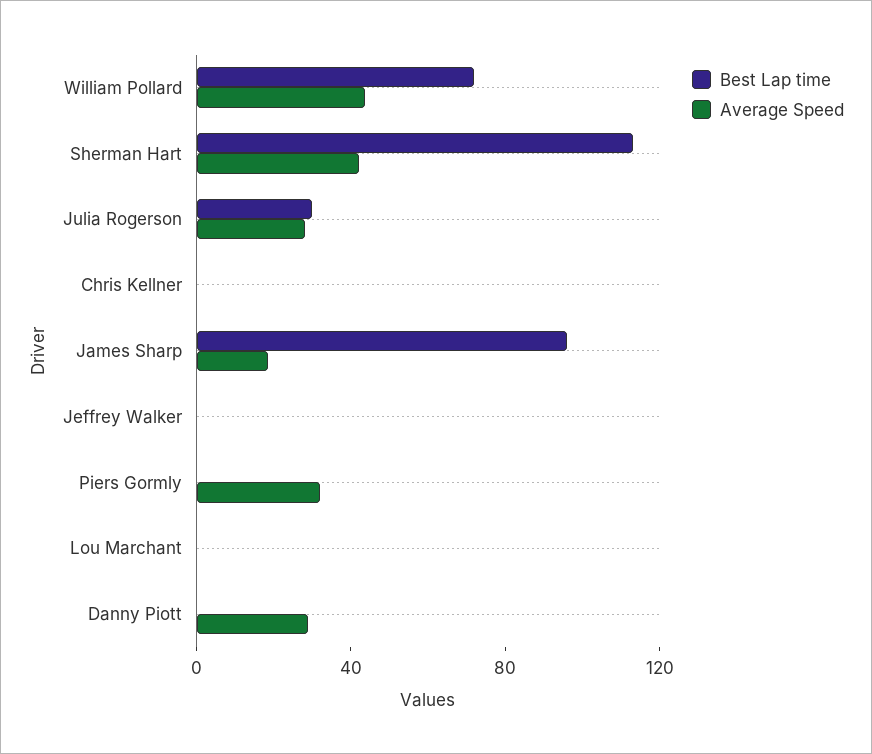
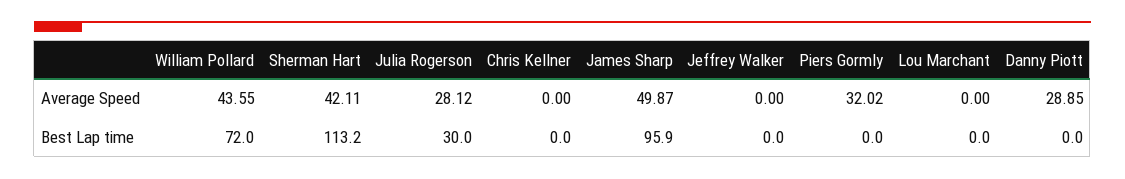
  {
    "Best Lap time": {
      "William Pollard": 72,
      "Sherman Hart": 113.2,
      "Julia Rogerson": 30,
      "Chris Kellner": 0,
      "James Sharp": 95.9,
      "Jeffrey Walker": 0,
      "Piers Gormly": 0,
      "Lou Marchant": 0,
      "Danny Piott": 0
    },
    "Average Speed": {
      "William Pollard": 43.55,
      "Sherman Hart": 42.11,
      "Julia Rogerson": 28.12,
      "Chris Kellner": 0,
-     "James Sharp": 20,
+     "James Sharp": 49.87,
      "Jeffrey Walker": 0,
      "Piers Gormly": 32.02,
      "Lou Marchant": 0,
      "Danny Piott": 28.85
    }
  }

